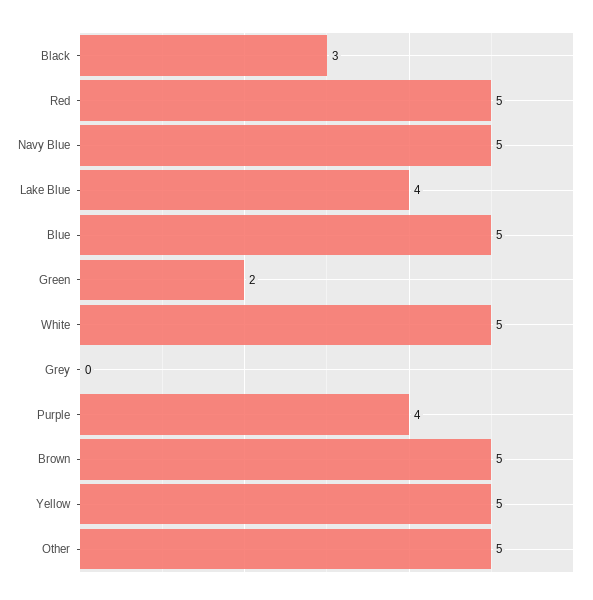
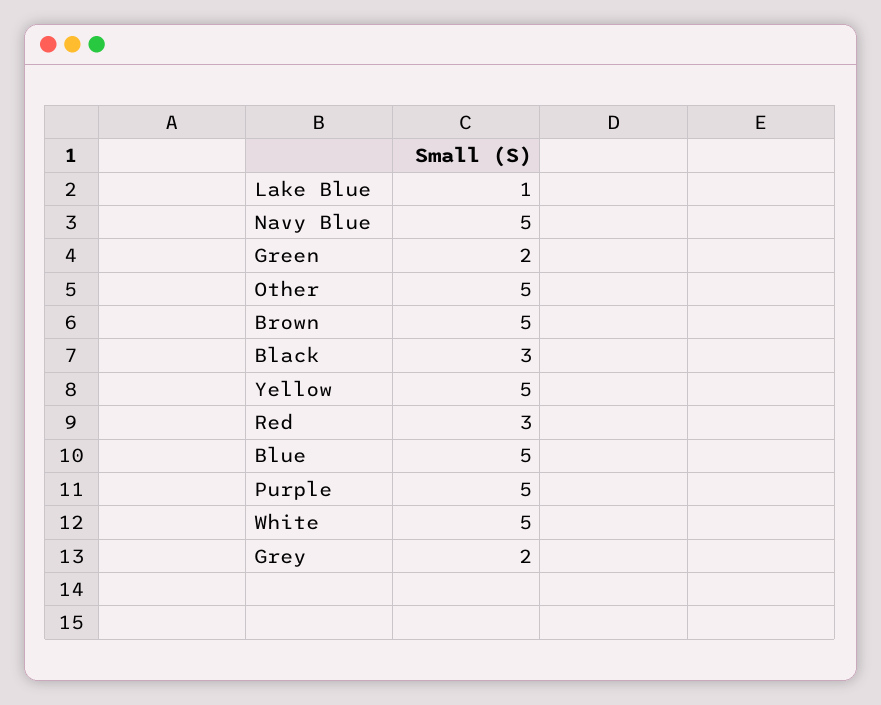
  {
    "Black": 3,
-   "Red": 5,
+   "Red": 3,
    "Navy Blue": 5,
-   "Lake Blue": 4,
+   "Lake Blue": 1,
    "Blue": 5,
    "Green": 2,
    "White": 5,
-   "Grey": 0,
+   "Grey": 2,
-   "Purple": 4,
+   "Purple": 5,
    "Brown": 5,
    "Yellow": 5,
    "Other": 5
  }

